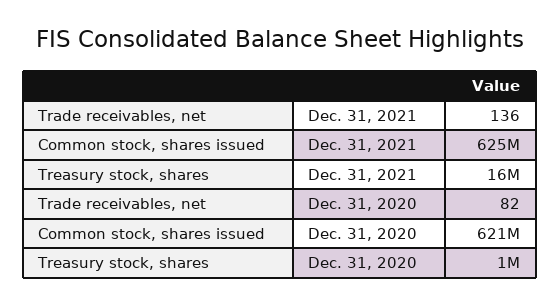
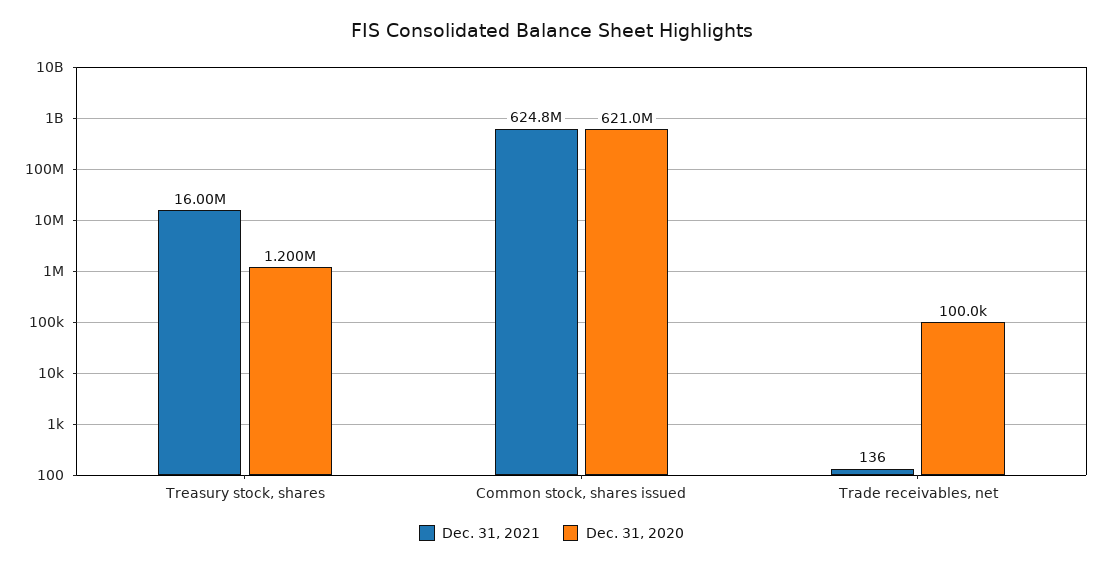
  {
    "Dec. 31, 2021": {
      "Trade receivables, net": 136,
      "Common stock, shares issued": 624800000,
      "Treasury stock, shares": 16000000
    },
    "Dec. 31, 2020": {
-     "Trade receivables, net": 82,
+     "Trade receivables, net": 100000,
      "Common stock, shares issued": 621000000,
-     "Treasury stock, shares": 1000000
+     "Treasury stock, shares": 1200000
    }
  }

